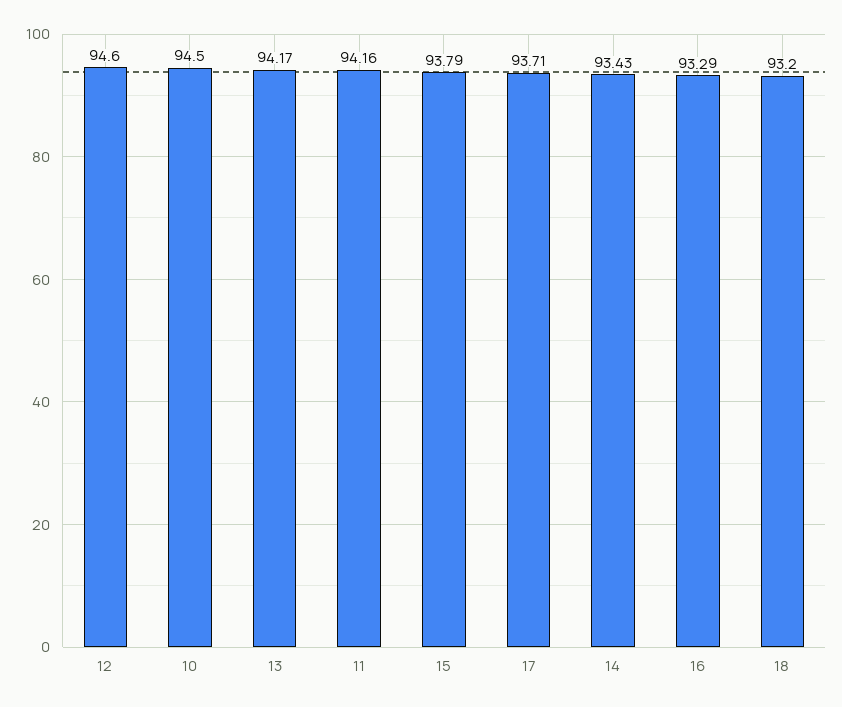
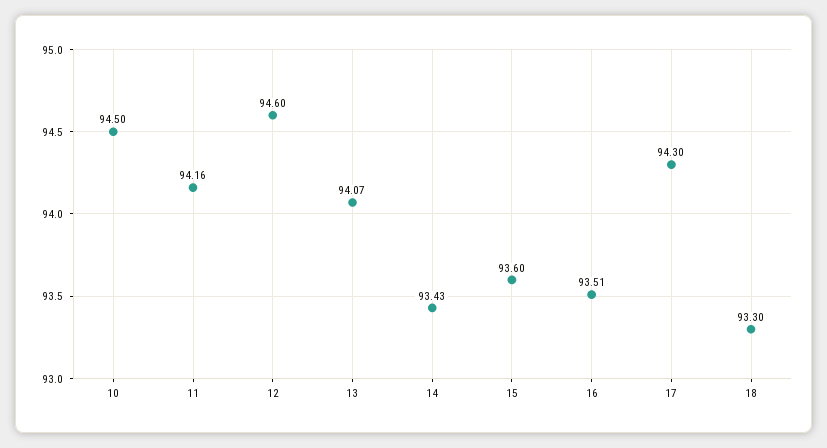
  {
    "12": 94.6,
    "10": 94.5,
-   "13": 94.17,
+   "13": 94.07,
    "11": 94.16,
-   "15": 93.79,
+   "15": 93.6,
-   "17": 93.71,
+   "17": 94.3,
    "14": 93.43,
-   "16": 93.29,
+   "16": 93.51,
-   "18": 93.2
+   "18": 93.3
  }

